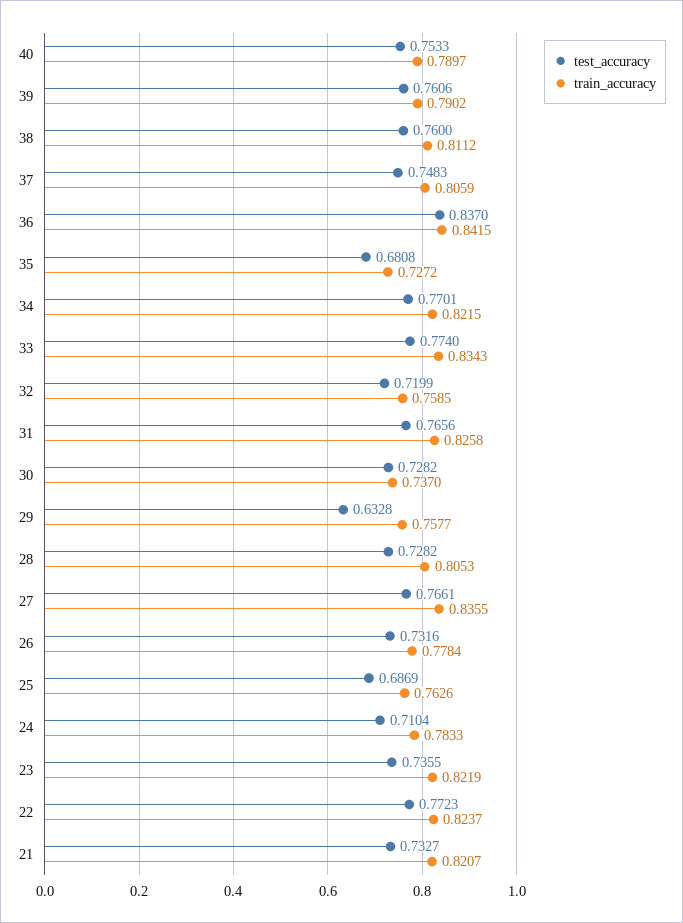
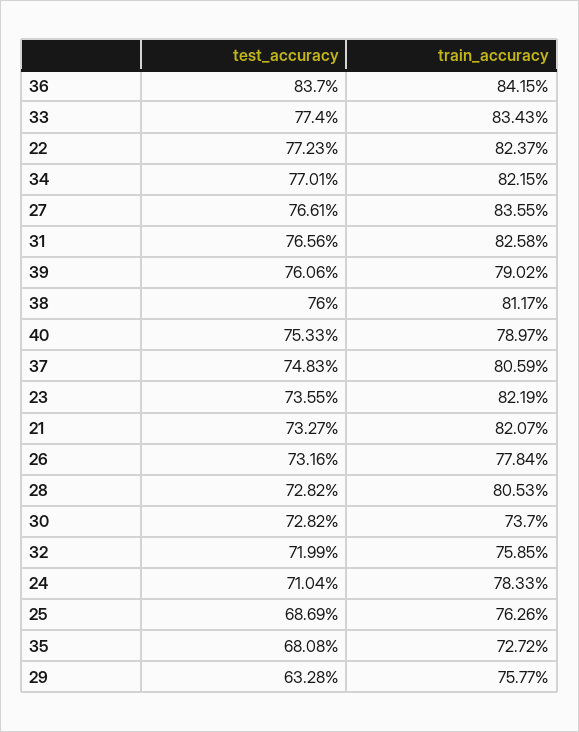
  {
    "test_accuracy": {
      "40": 0.7533,
      "39": 0.7606,
      "38": 0.76,
      "37": 0.7483,
      "36": 0.837,
      "35": 0.6808,
      "34": 0.7701,
      "33": 0.774,
      "32": 0.7199,
      "31": 0.7656,
      "30": 0.7282,
      "29": 0.6328,
      "28": 0.7282,
      "27": 0.7661,
      "26": 0.7316,
      "25": 0.6869,
      "24": 0.7104,
      "23": 0.7355,
      "22": 0.7723,
      "21": 0.7327
    },
    "train_accuracy": {
      "40": 0.7897,
      "39": 0.7902,
-     "38": 0.8112,
+     "38": 0.8117,
      "37": 0.8059,
      "36": 0.8415,
      "35": 0.7272,
      "34": 0.8215,
      "33": 0.8343,
      "32": 0.7585,
      "31": 0.8258,
      "30": 0.737,
      "29": 0.7577,
      "28": 0.8053,
      "27": 0.8355,
      "26": 0.7784,
      "25": 0.7626,
      "24": 0.7833,
      "23": 0.8219,
      "22": 0.8237,
      "21": 0.8207
    }
  }

